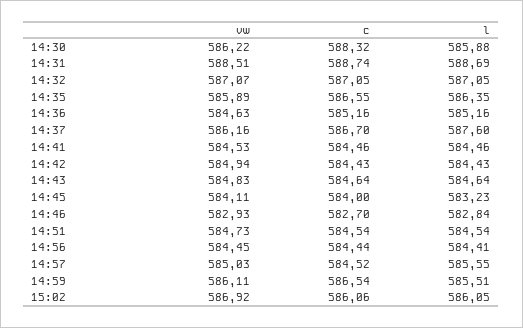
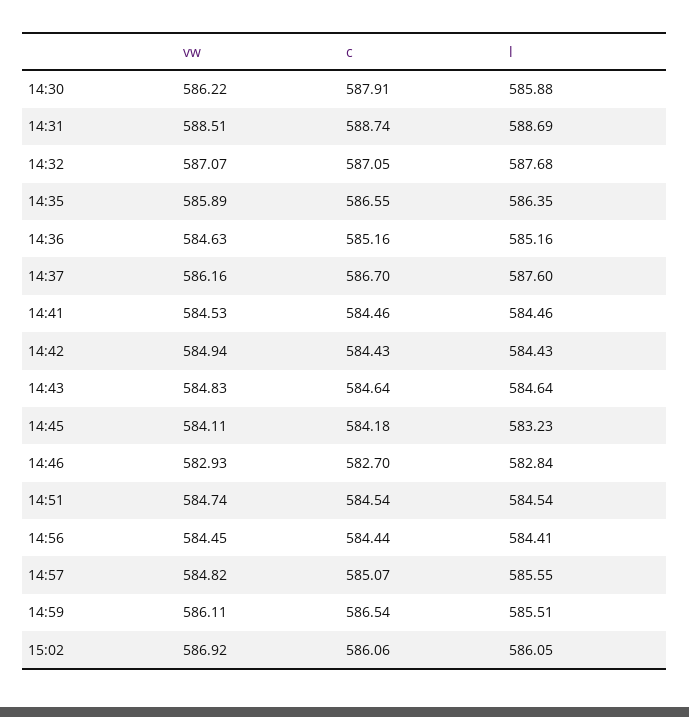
  {
    "vw": {
      "14:30": 586.22,
      "14:31": 588.51,
      "14:32": 587.07,
      "14:35": 585.89,
      "14:36": 584.63,
      "14:37": 586.16,
      "14:41": 584.53,
      "14:42": 584.94,
      "14:43": 584.83,
      "14:45": 584.11,
      "14:46": 582.93,
-     "14:51": 584.73,
+     "14:51": 584.74,
      "14:56": 584.45,
-     "14:57": 585.03,
+     "14:57": 584.82,
      "14:59": 586.11,
      "15:02": 586.92
    },
    "c": {
-     "14:30": 588.32,
+     "14:30": 587.91,
      "14:31": 588.74,
      "14:32": 587.05,
      "14:35": 586.55,
      "14:36": 585.16,
      "14:37": 586.7,
      "14:41": 584.46,
      "14:42": 584.43,
      "14:43": 584.64,
-     "14:45": 584,
+     "14:45": 584.18,
      "14:46": 582.7,
      "14:51": 584.54,
      "14:56": 584.44,
-     "14:57": 584.52,
+     "14:57": 585.07,
      "14:59": 586.54,
      "15:02": 586.06
    },
    "l": {
      "14:30": 585.88,
      "14:31": 588.69,
-     "14:32": 587.05,
+     "14:32": 587.68,
      "14:35": 586.35,
      "14:36": 585.16,
      "14:37": 587.6,
      "14:41": 584.46,
      "14:42": 584.43,
      "14:43": 584.64,
      "14:45": 583.23,
      "14:46": 582.84,
      "14:51": 584.54,
      "14:56": 584.41,
      "14:57": 585.55,
      "14:59": 585.51,
      "15:02": 586.05
    }
  }

